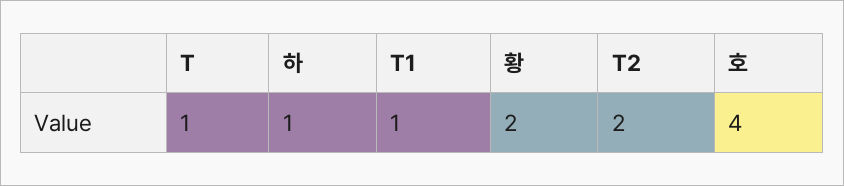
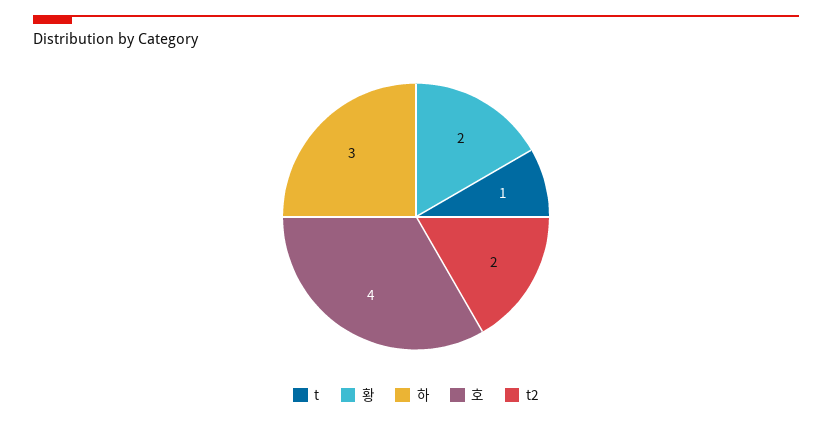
  {
    "T": 1,
-   "하": 1,
+   "하": 3,
-   "T1": 1,
    "황": 2,
    "T2": 2,
    "호": 4
  }

